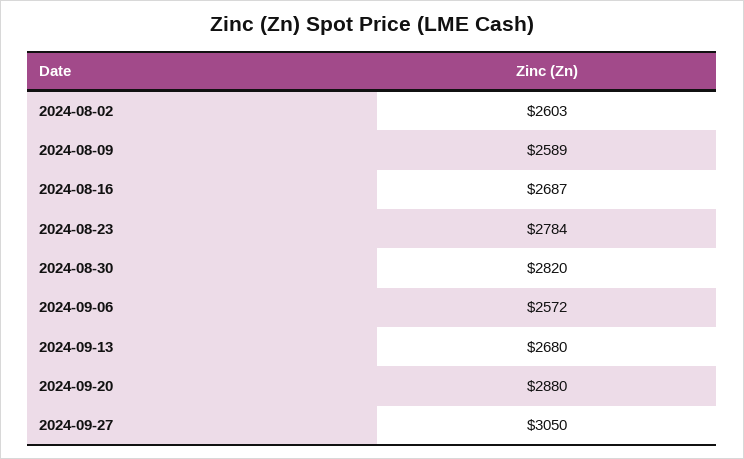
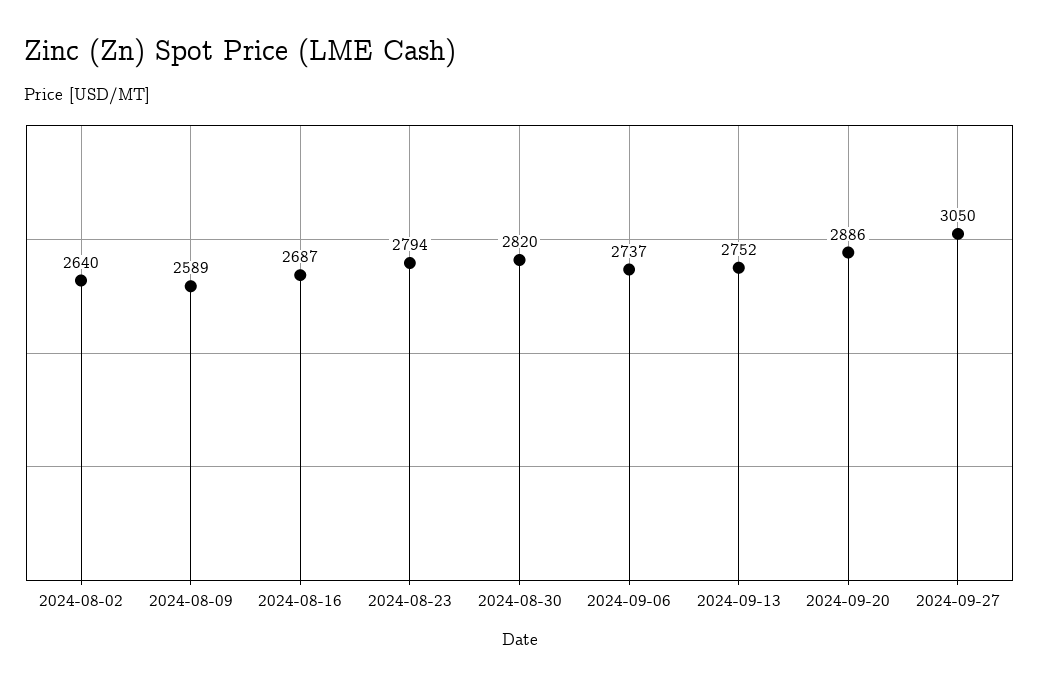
  {
-   "2024-08-02": 2603,
+   "2024-08-02": 2640,
    "2024-08-09": 2589,
    "2024-08-16": 2687,
-   "2024-08-23": 2784,
+   "2024-08-23": 2794,
    "2024-08-30": 2820,
-   "2024-09-06": 2572,
+   "2024-09-06": 2737,
-   "2024-09-13": 2680,
+   "2024-09-13": 2752,
-   "2024-09-20": 2880,
+   "2024-09-20": 2886,
    "2024-09-27": 3050
  }

